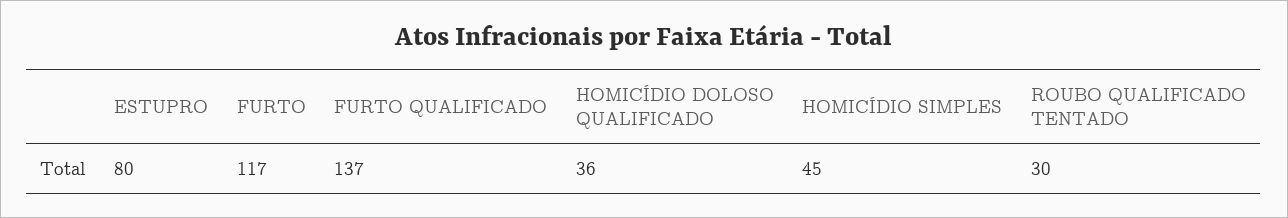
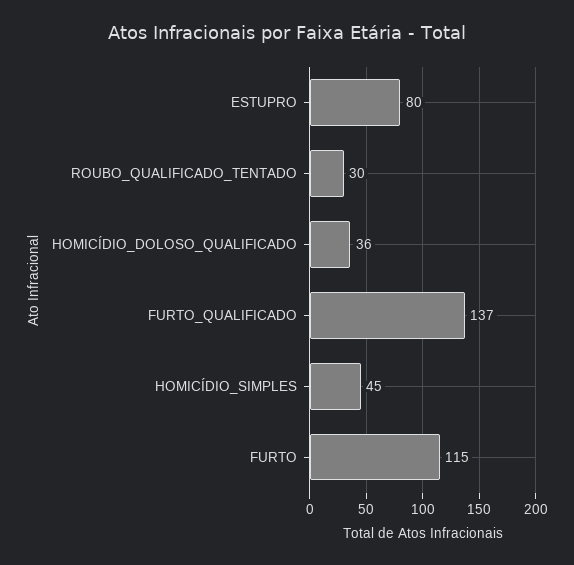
  {
    "ESTUPRO": 80,
-   "FURTO": 117,
+   "FURTO": 115,
    "FURTO QUALIFICADO": 137,
    "HOMICÍDIO DOLOSO QUALIFICADO": 36,
    "HOMICÍDIO SIMPLES": 45,
    "ROUBO QUALIFICADO TENTADO": 30
  }

